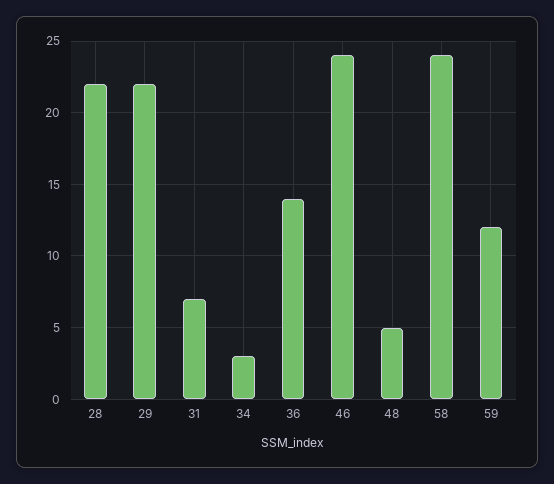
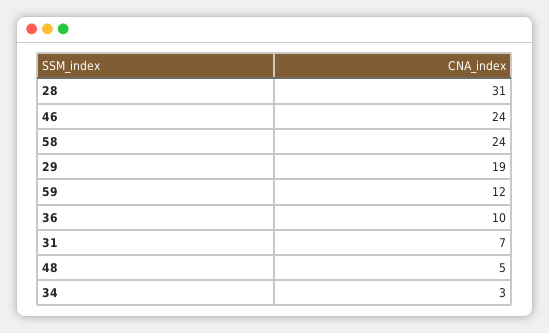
  {
-   "28": 22,
+   "28": 31,
-   "29": 22,
+   "29": 19,
    "31": 7,
    "34": 3,
-   "36": 14,
+   "36": 10,
    "46": 24,
    "48": 5,
    "58": 24,
    "59": 12
  }

